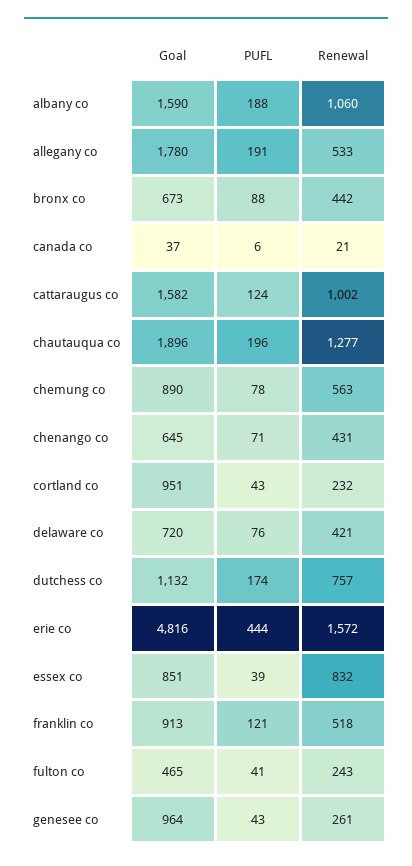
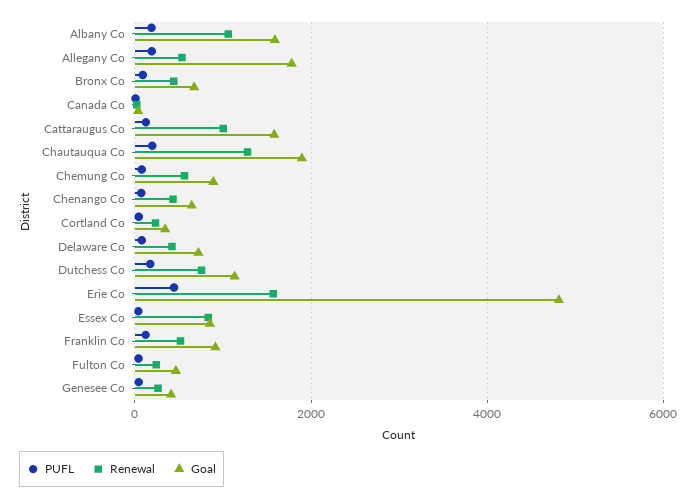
  {
    "Goal": {
      "albany co": 1590,
      "allegany co": 1780,
      "bronx co": 673,
      "canada co": 37,
      "cattaraugus co": 1582,
      "chautauqua co": 1896,
      "chemung co": 890,
      "chenango co": 645,
-     "cortland co": 951,
+     "cortland co": 400,
      "delaware co": 720,
      "dutchess co": 1132,
      "erie co": 4816,
      "essex co": 851,
      "franklin co": 913,
      "fulton co": 465,
-     "genesee co": 964
+     "genesee co": 400
    },
    "PUFL": {
      "albany co": 188,
      "allegany co": 191,
      "bronx co": 88,
      "canada co": 6,
      "cattaraugus co": 124,
      "chautauqua co": 196,
      "chemung co": 78,
      "chenango co": 71,
      "cortland co": 43,
      "delaware co": 76,
      "dutchess co": 174,
      "erie co": 444,
      "essex co": 39,
      "franklin co": 121,
      "fulton co": 41,
      "genesee co": 43
    },
    "Renewal": {
      "albany co": 1060,
      "allegany co": 533,
      "bronx co": 442,
      "canada co": 21,
      "cattaraugus co": 1002,
      "chautauqua co": 1277,
      "chemung co": 563,
      "chenango co": 431,
      "cortland co": 232,
      "delaware co": 421,
      "dutchess co": 757,
      "erie co": 1572,
      "essex co": 832,
      "franklin co": 518,
      "fulton co": 243,
      "genesee co": 261
    }
  }

